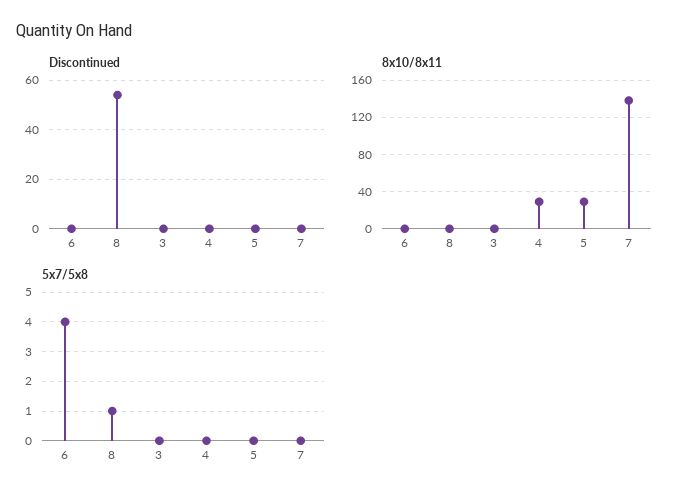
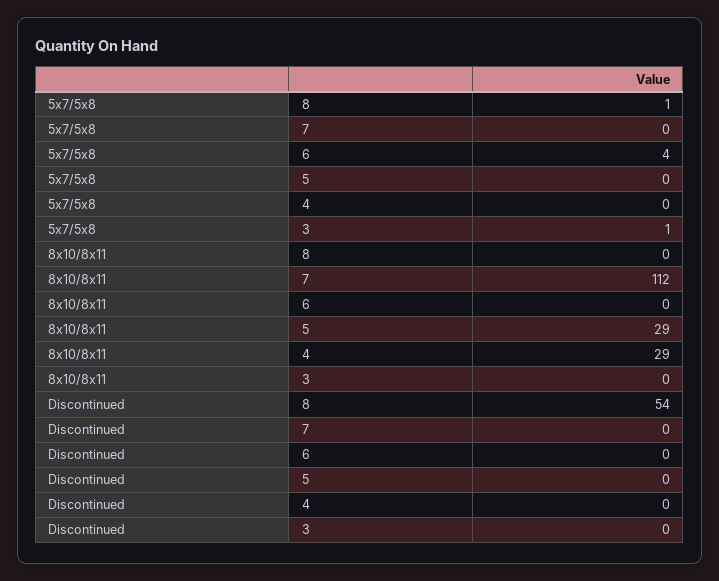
  {
    "Discontinued": {
      "6": 0,
      "8": 54,
      "3": 0,
      "4": 0,
      "5": 0,
      "7": 0
    },
    "8x10/8x11": {
      "6": 0,
      "8": 0,
      "3": 0,
      "4": 29,
      "5": 29,
-     "7": 140
+     "7": 112
    },
    "5x7/5x8": {
      "6": 4,
      "8": 1,
-     "3": 0,
+     "3": 1,
      "4": 0,
      "5": 0,
      "7": 0
    }
  }

